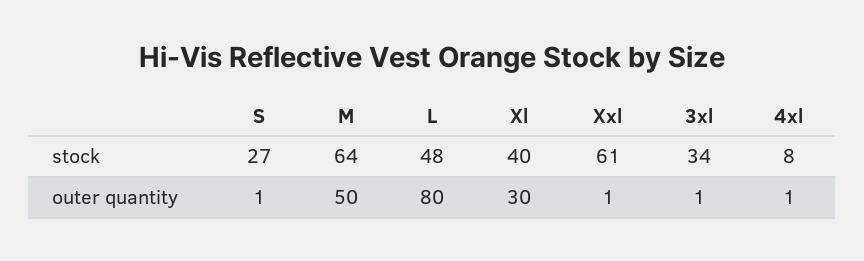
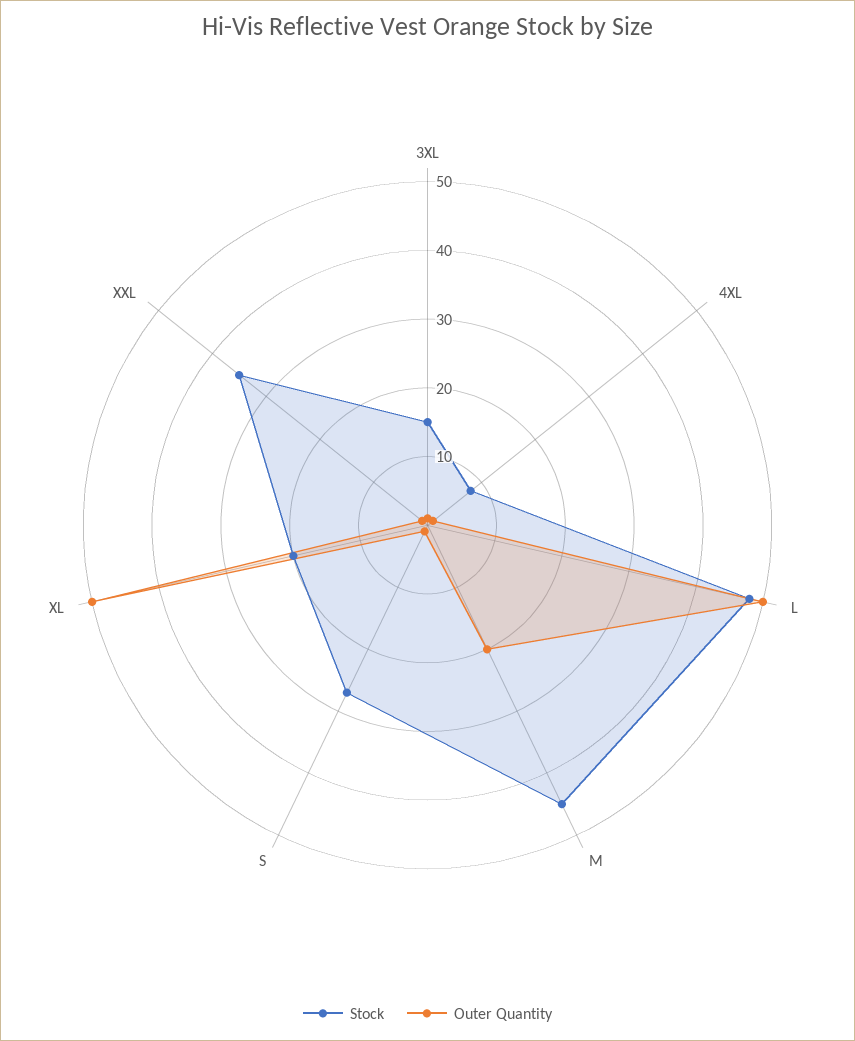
  {
    "stock": {
      "S": 27,
-     "M": 64,
+     "M": 45,
      "L": 48,
-     "Xl": 40,
+     "Xl": 20,
-     "Xxl": 61,
+     "Xxl": 35,
-     "3xl": 34,
+     "3xl": 15,
      "4xl": 8
    },
    "outer quantity": {
      "S": 1,
-     "M": 50,
+     "M": 20,
-     "L": 80,
+     "L": 50,
-     "Xl": 30,
+     "Xl": 50,
      "Xxl": 1,
      "3xl": 1,
      "4xl": 1
    }
  }

